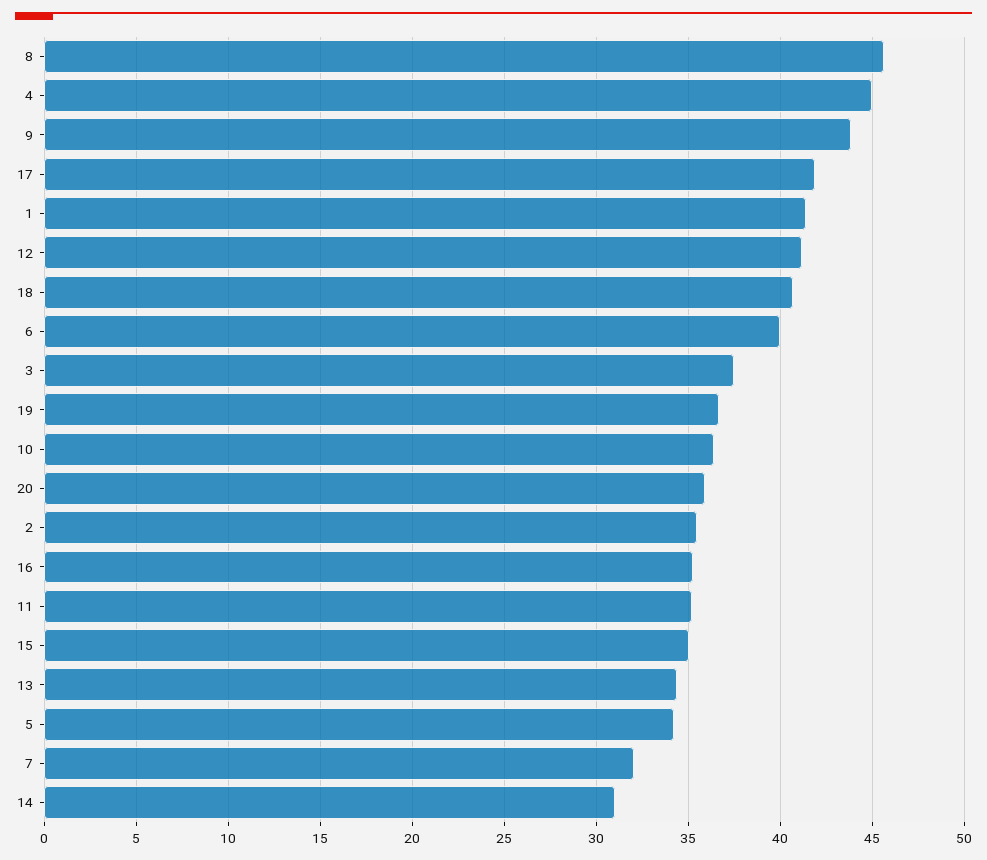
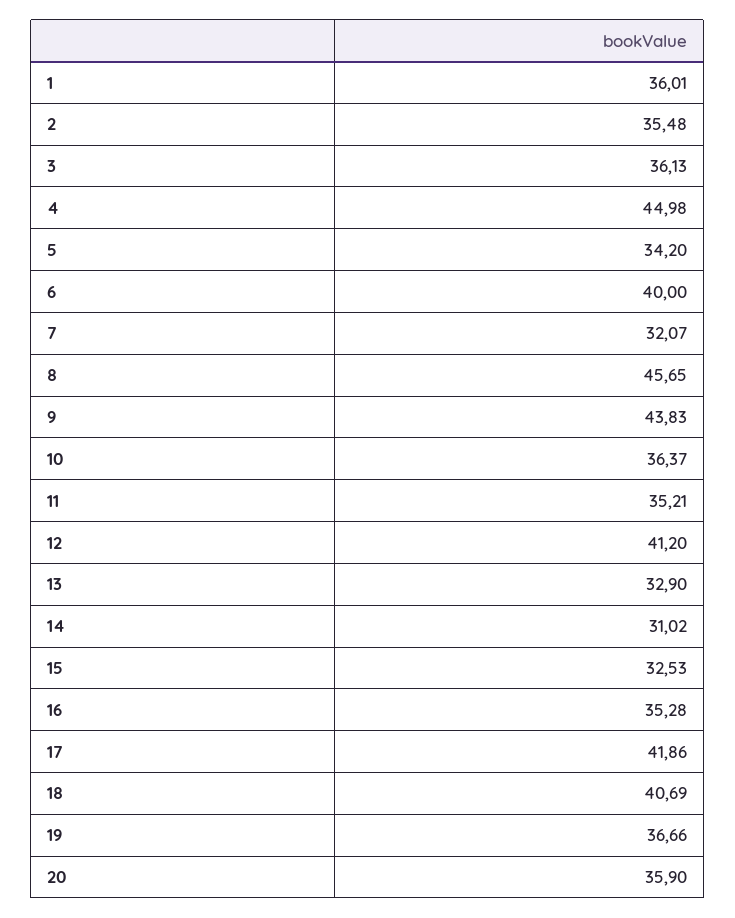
  {
    "8": 45.65,
    "4": 44.98,
    "9": 43.83,
    "17": 41.86,
-   "1": 41.5,
+   "1": 36.01,
    "12": 41.2,
    "18": 40.69,
    "6": 40,
-   "3": 37.5,
+   "3": 36.13,
    "19": 36.66,
    "10": 36.37,
    "20": 35.9,
    "2": 35.48,
    "16": 35.28,
    "11": 35.21,
-   "15": 35,
+   "15": 32.53,
-   "13": 34.5,
+   "13": 32.9,
    "5": 34.2,
    "7": 32.07,
    "14": 31.02
  }

